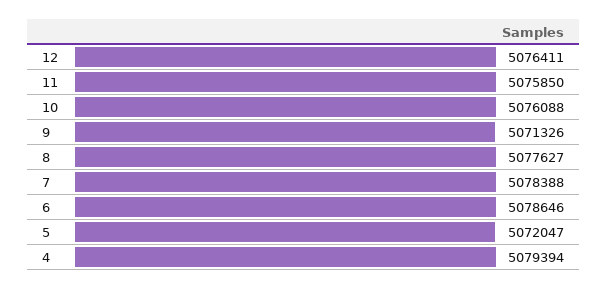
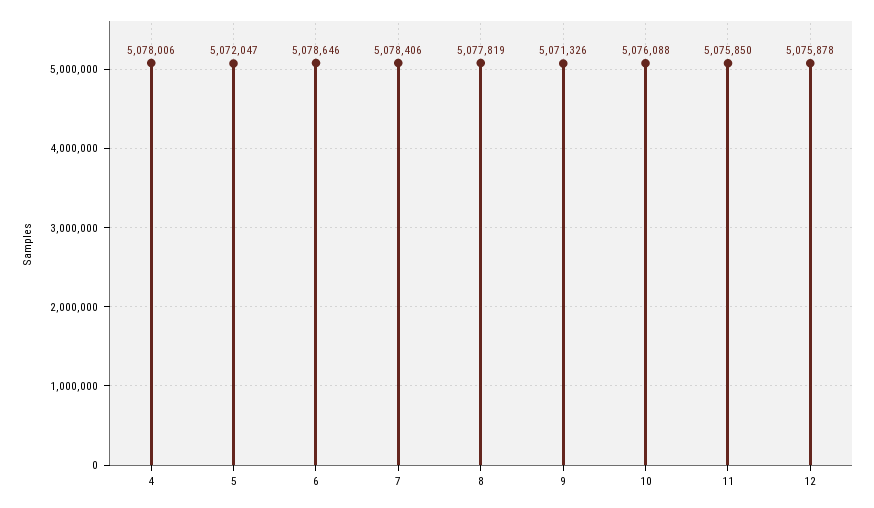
  {
-   "12": 5076411,
+   "12": 5075878,
    "11": 5075850,
    "10": 5076088,
    "9": 5071326,
-   "8": 5077627,
+   "8": 5077819,
-   "7": 5078388,
+   "7": 5078406,
    "6": 5078646,
    "5": 5072047,
-   "4": 5079394
+   "4": 5078006
  }

